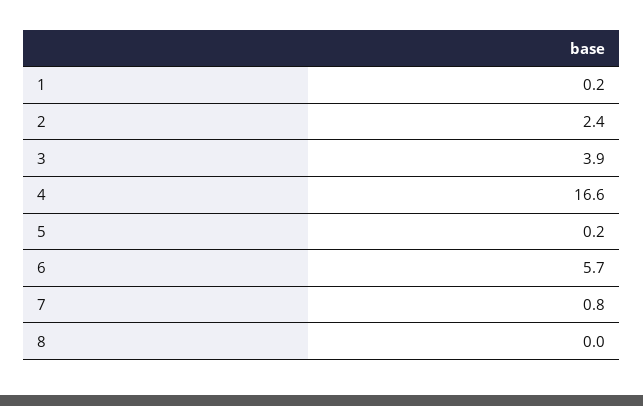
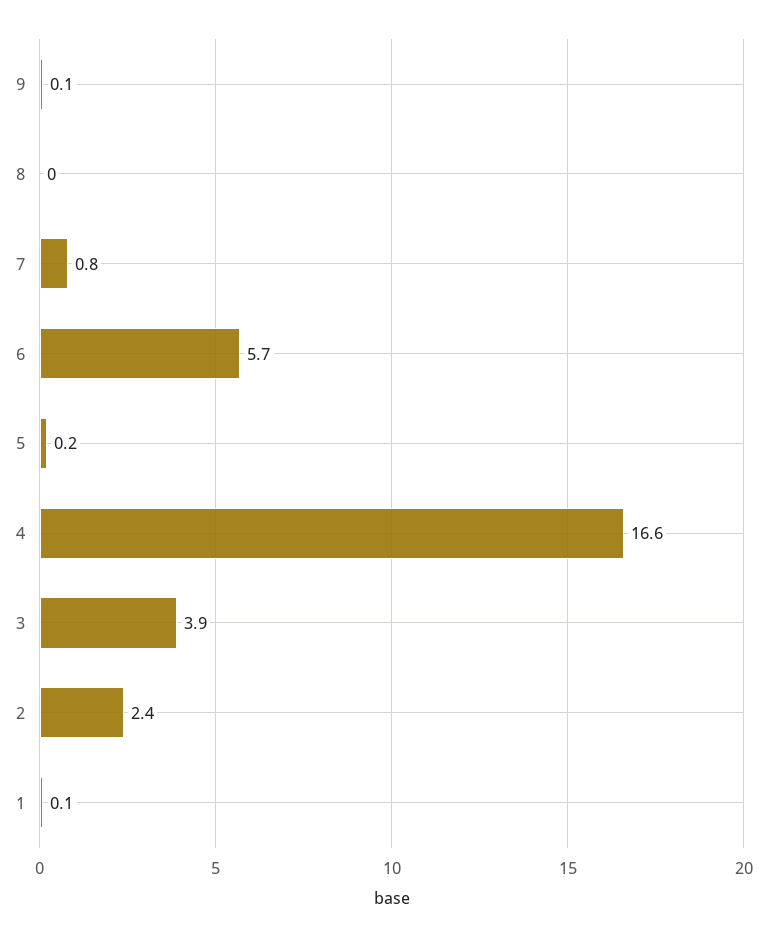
  {
-   "1": 0.2,
+   "1": 0.1,
    "2": 2.4,
    "3": 3.9,
    "4": 16.6,
    "5": 0.2,
    "6": 5.7,
    "7": 0.8,
-   "8": 0
+   "8": 0,
+   "9": 0.1
  }

